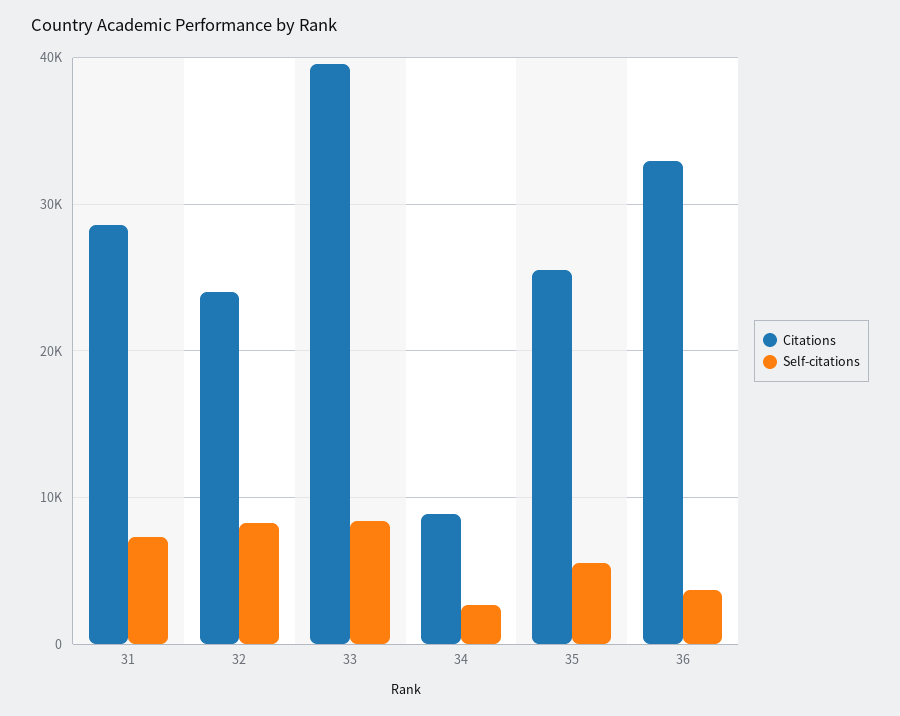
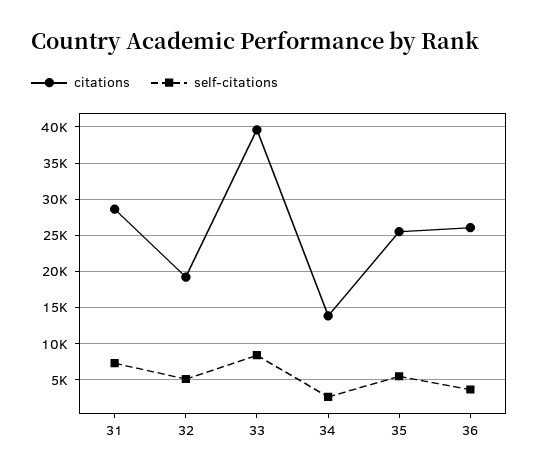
  {
    "Citations": {
      "31": 29000,
-     "32": 24000,
+     "32": 19000,
      "33": 40000,
-     "34": 9000,
+     "34": 14000,
      "35": 26000,
-     "36": 33000
+     "36": 26000
    },
    "Self-citations": {
      "31": 7000,
-     "32": 8000,
+     "32": 5000,
      "33": 8000,
      "34": 3000,
      "35": 6000,
      "36": 4000
    }
  }

